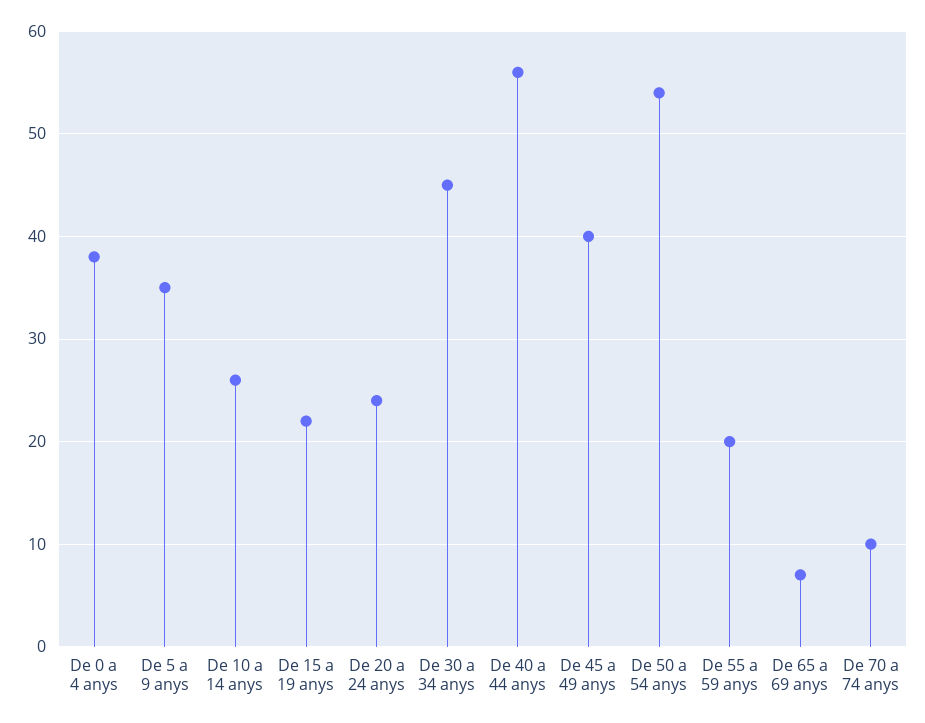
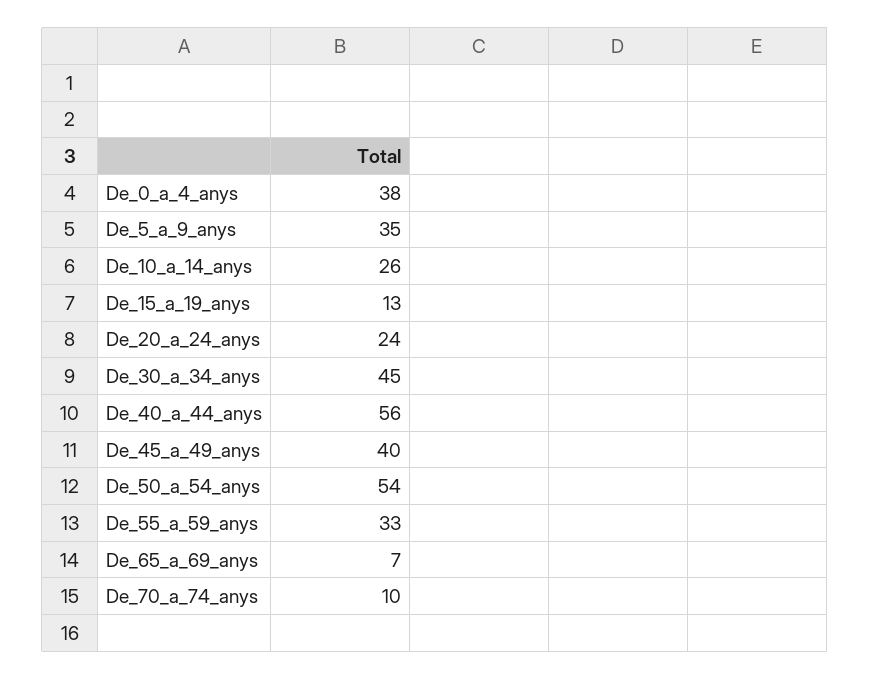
  {
    "De 0 a 4 anys": 38,
    "De 5 a 9 anys": 35,
    "De 10 a 14 anys": 26,
-   "De 15 a 19 anys": 22,
+   "De 15 a 19 anys": 13,
    "De 20 a 24 anys": 24,
    "De 30 a 34 anys": 45,
    "De 40 a 44 anys": 56,
    "De 45 a 49 anys": 40,
    "De 50 a 54 anys": 54,
-   "De 55 a 59 anys": 20,
+   "De 55 a 59 anys": 33,
    "De 65 a 69 anys": 7,
    "De 70 a 74 anys": 10
  }

